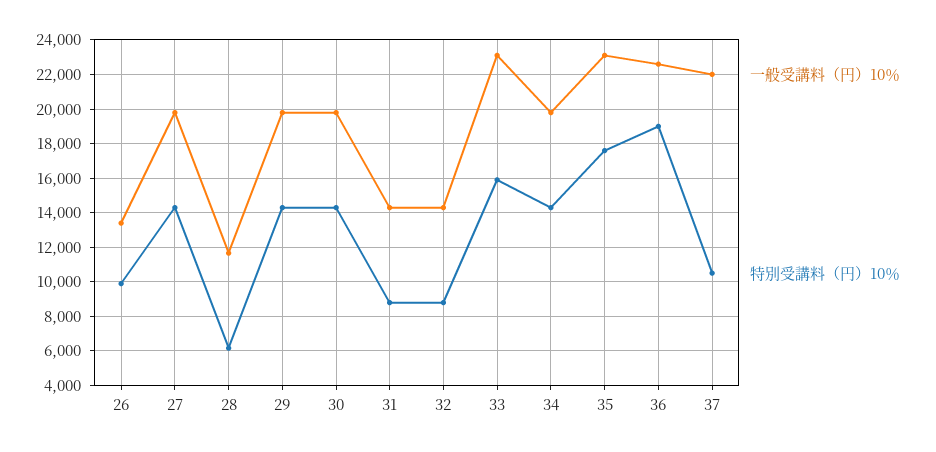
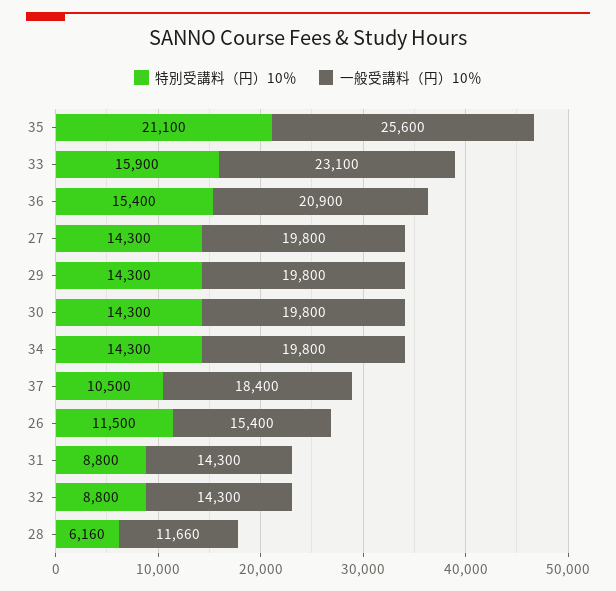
  {
    "一般受講料（円）10％": {
-     "26": 13500,
+     "26": 15400,
      "27": 19800,
      "28": 11660,
      "29": 19800,
      "30": 19800,
      "31": 14300,
      "32": 14300,
      "33": 23100,
      "34": 19800,
-     "35": 23000,
+     "35": 25600,
-     "36": 22500,
+     "36": 20900,
-     "37": 22000
+     "37": 18400
    },
    "特別受講料（円）10％": {
-     "26": 10000,
+     "26": 11500,
      "27": 14300,
      "28": 6160,
      "29": 14300,
      "30": 14300,
      "31": 8800,
      "32": 8800,
      "33": 15900,
      "34": 14300,
-     "35": 17500,
+     "35": 21100,
-     "36": 19000,
+     "36": 15400,
      "37": 10500
    }
  }

